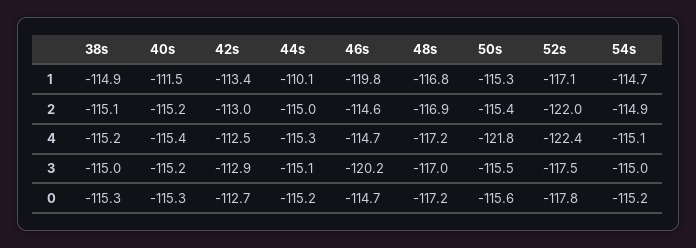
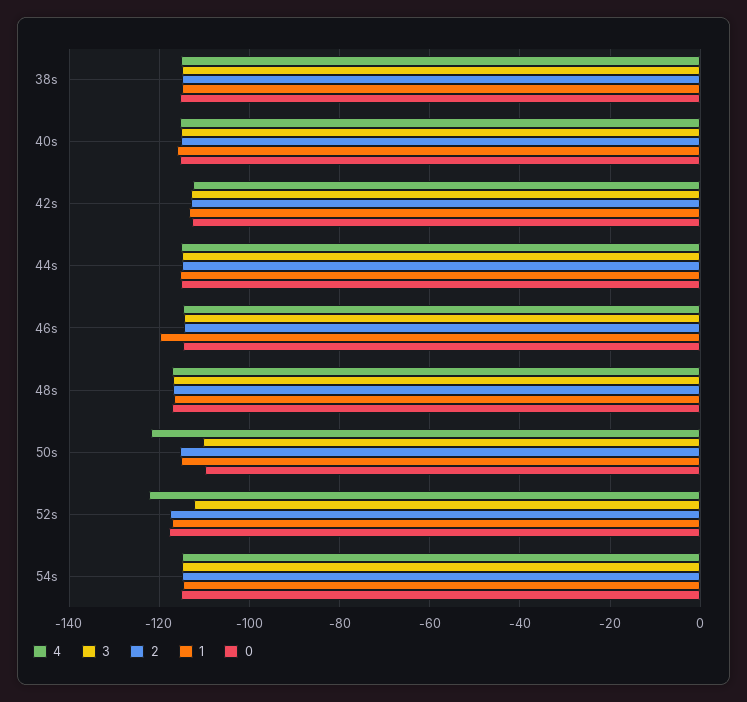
  {
    "1": {
      "38s": -114.9,
-     "40s": -111.5,
+     "40s": -116,
      "42s": -113.4,
-     "44s": -110.1,
+     "44s": -116,
      "46s": -119.8,
      "48s": -116.8,
      "50s": -115.3,
      "52s": -117.1,
      "54s": -114.7
    },
    "2": {
      "38s": -115.1,
      "40s": -115.2,
      "42s": -113,
      "44s": -115,
      "46s": -114.6,
      "48s": -116.9,
      "50s": -115.4,
-     "52s": -122,
+     "52s": -118,
      "54s": -114.9
    },
    "4": {
      "38s": -115.2,
      "40s": -115.4,
      "42s": -112.5,
      "44s": -115.3,
      "46s": -114.7,
      "48s": -117.2,
      "50s": -121.8,
      "52s": -122.4,
      "54s": -115.1
    },
    "3": {
      "38s": -115,
      "40s": -115.2,
      "42s": -112.9,
      "44s": -115.1,
-     "46s": -120.2,
+     "46s": -114,
      "48s": -117,
-     "50s": -115.5,
+     "50s": -110,
-     "52s": -117.5,
+     "52s": -112,
      "54s": -115
    },
    "0": {
      "38s": -115.3,
      "40s": -115.3,
      "42s": -112.7,
      "44s": -115.2,
      "46s": -114.7,
      "48s": -117.2,
-     "50s": -115.6,
+     "50s": -110,
      "52s": -117.8,
      "54s": -115.2
    }
  }

